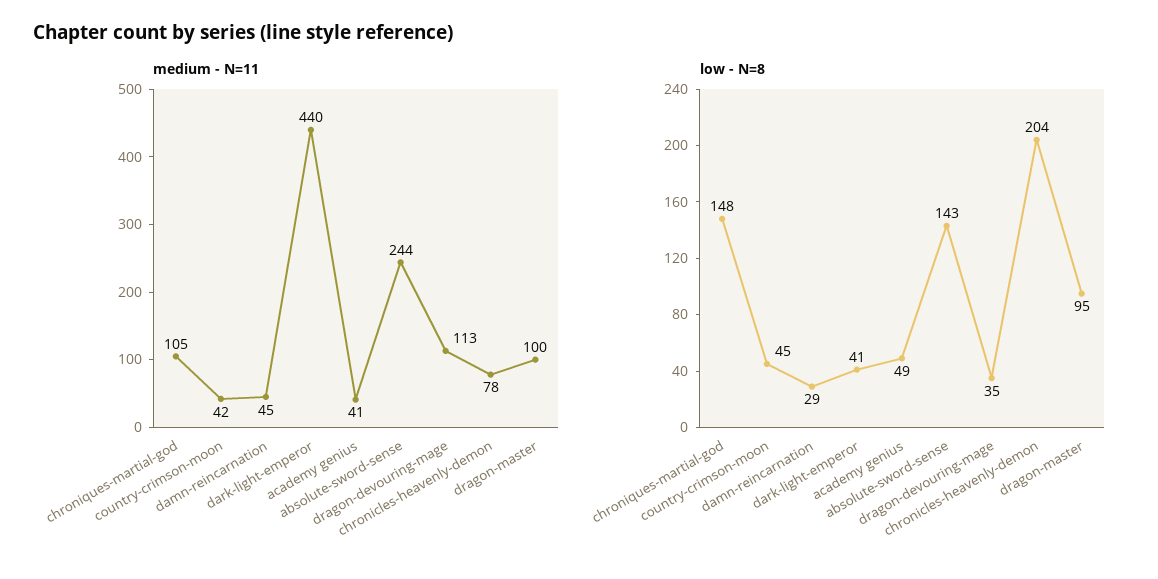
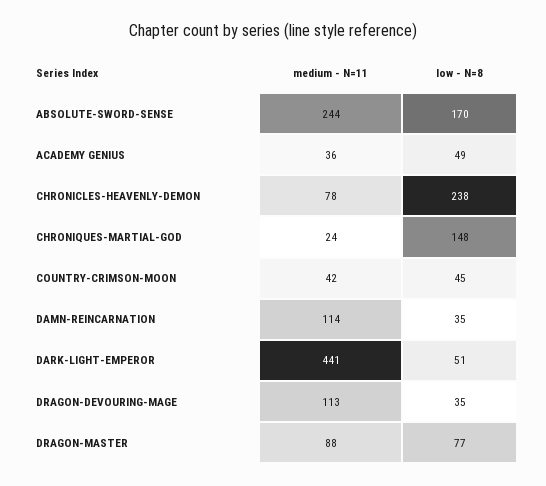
  {
    "medium - N=11": {
-     "chroniques-martial-god": 105,
+     "chroniques-martial-god": 24,
      "country-crimson-moon": 42,
-     "damn-reincarnation": 45,
+     "damn-reincarnation": 114,
-     "dark-light-emperor": 440,
+     "dark-light-emperor": 441,
-     "academy genius": 41,
+     "academy genius": 36,
      "absolute-sword-sense": 244,
      "dragon-devouring-mage": 113,
      "chronicles-heavenly-demon": 78,
-     "dragon-master": 100
+     "dragon-master": 88
    },
    "low - N=8": {
      "chroniques-martial-god": 148,
      "country-crimson-moon": 45,
-     "damn-reincarnation": 29,
+     "damn-reincarnation": 35,
-     "dark-light-emperor": 41,
+     "dark-light-emperor": 51,
      "academy genius": 49,
-     "absolute-sword-sense": 143,
+     "absolute-sword-sense": 170,
      "dragon-devouring-mage": 35,
-     "chronicles-heavenly-demon": 204,
+     "chronicles-heavenly-demon": 238,
-     "dragon-master": 95
+     "dragon-master": 77
    }
  }

